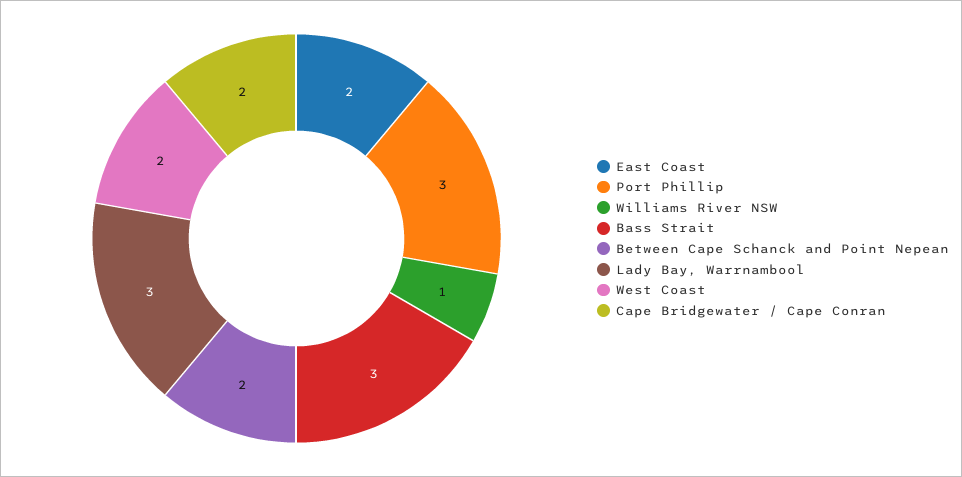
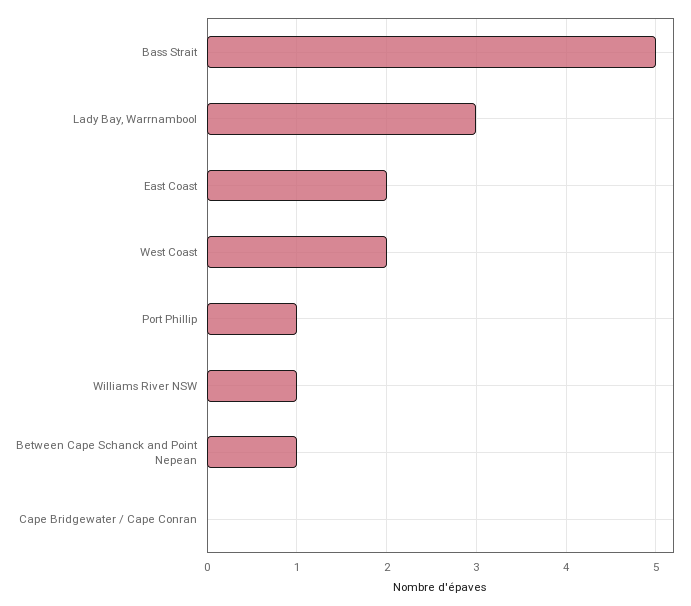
  {
    "East Coast": 2,
-   "Port Phillip": 3,
+   "Port Phillip": 1,
    "Williams River NSW": 1,
-   "Bass Strait": 3,
+   "Bass Strait": 5,
-   "Between Cape Schanck and Point Nepean": 2,
+   "Between Cape Schanck and Point Nepean": 1,
    "Lady Bay, Warrnambool": 3,
    "West Coast": 2,
-   "Cape Bridgewater / Cape Conran": 2
+   "Cape Bridgewater / Cape Conran": 0
  }

